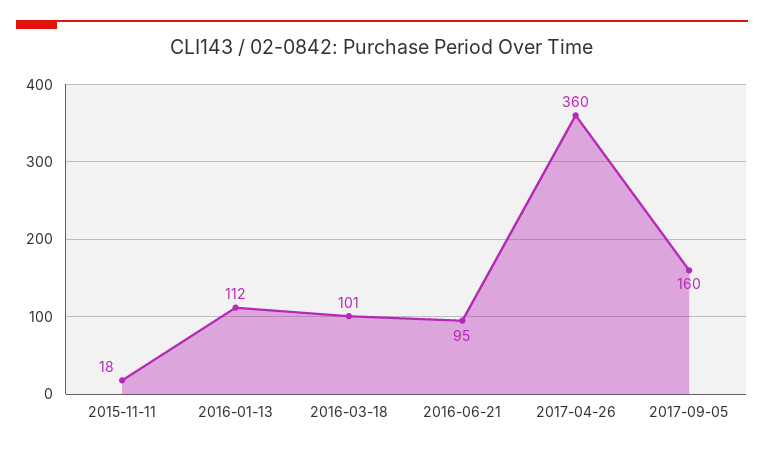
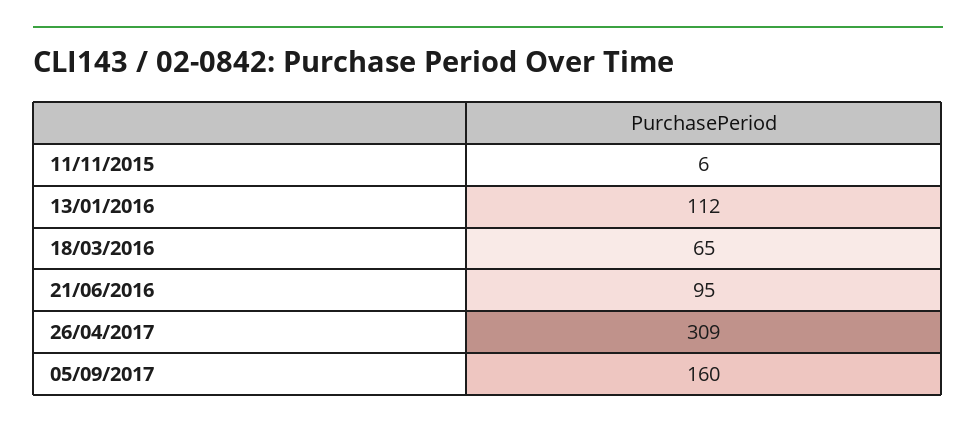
  {
-   "2015-11-11": 18,
+   "2015-11-11": 6,
    "2016-01-13": 112,
-   "2016-03-18": 101,
+   "2016-03-18": 65,
    "2016-06-21": 95,
-   "2017-04-26": 360,
+   "2017-04-26": 309,
    "2017-09-05": 160
  }

